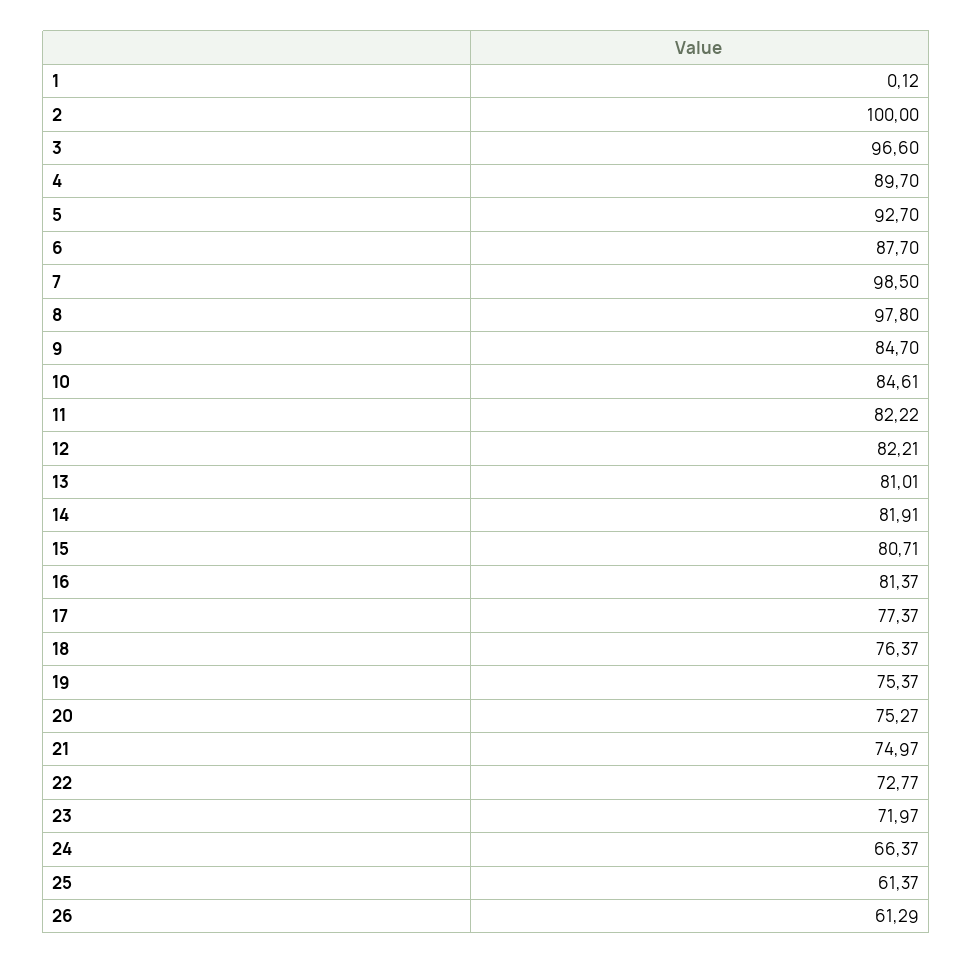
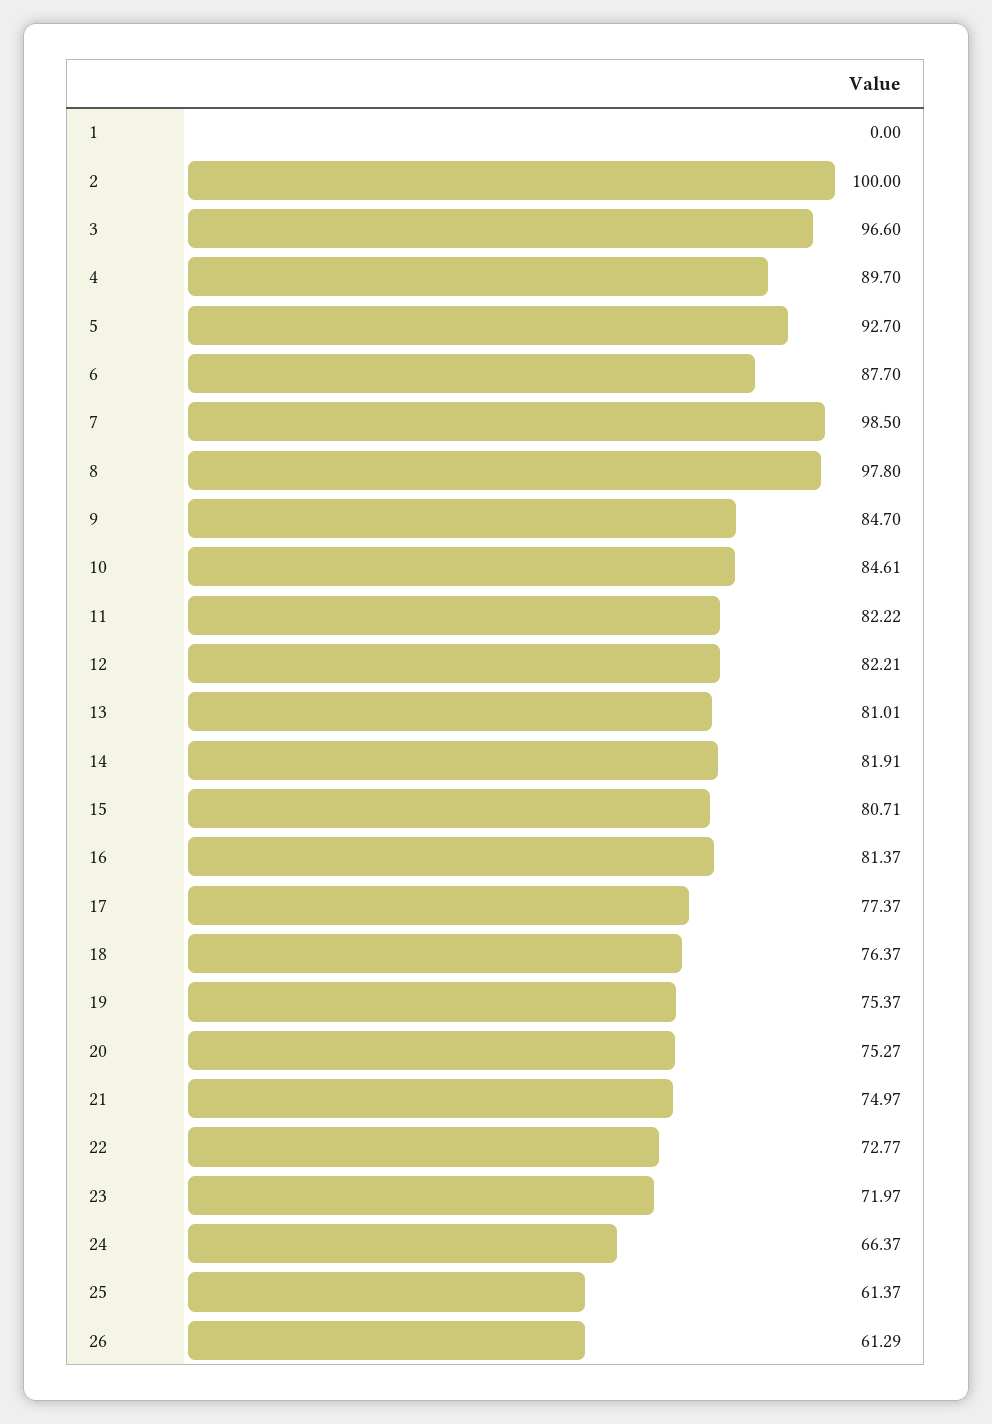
  {
-   "1": 0.12,
+   "1": 0,
    "2": 100,
    "3": 96.6,
    "4": 89.7,
    "5": 92.7,
    "6": 87.7,
    "7": 98.5,
    "8": 97.8,
    "9": 84.7,
    "10": 84.61,
    "11": 82.22,
    "12": 82.21,
    "13": 81.01,
    "14": 81.91,
    "15": 80.71,
    "16": 81.37,
    "17": 77.37,
    "18": 76.37,
    "19": 75.37,
    "20": 75.27,
    "21": 74.97,
    "22": 72.77,
    "23": 71.97,
    "24": 66.37,
    "25": 61.37,
    "26": 61.29
  }

